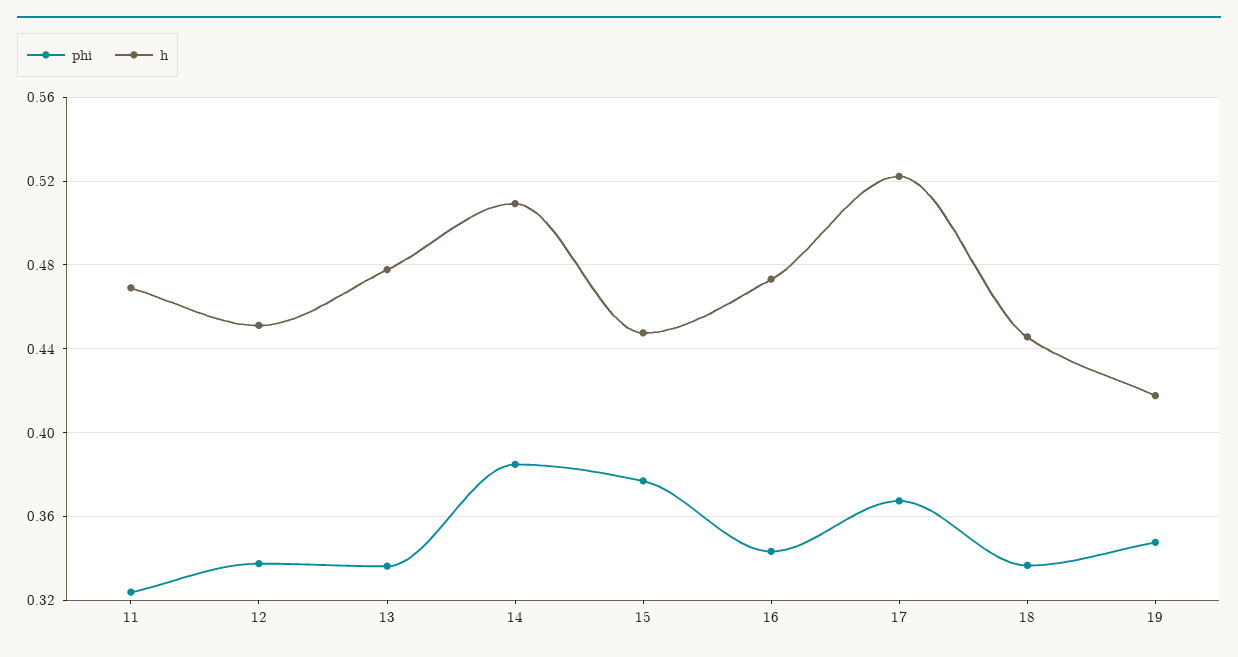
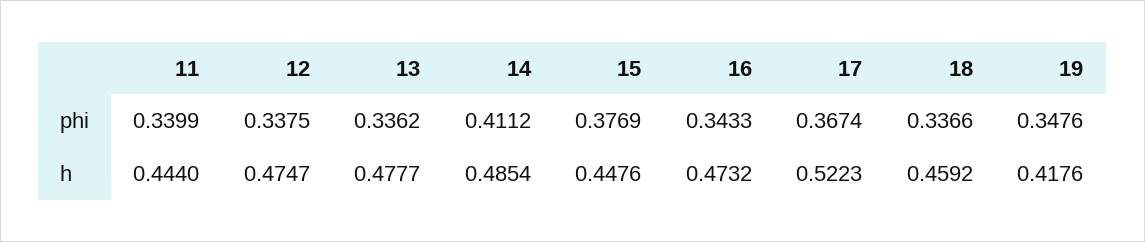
  {
    "phi": {
-     "11": 0.325,
+     "11": 0.3399,
      "12": 0.3375,
      "13": 0.3362,
-     "14": 0.385,
+     "14": 0.4112,
      "15": 0.3769,
      "16": 0.3433,
      "17": 0.3674,
      "18": 0.3366,
      "19": 0.3476
    },
    "h": {
-     "11": 0.47,
+     "11": 0.444,
-     "12": 0.45,
+     "12": 0.4747,
      "13": 0.4777,
-     "14": 0.51,
+     "14": 0.4854,
      "15": 0.4476,
      "16": 0.4732,
      "17": 0.5223,
-     "18": 0.445,
+     "18": 0.4592,
      "19": 0.4176
    }
  }

